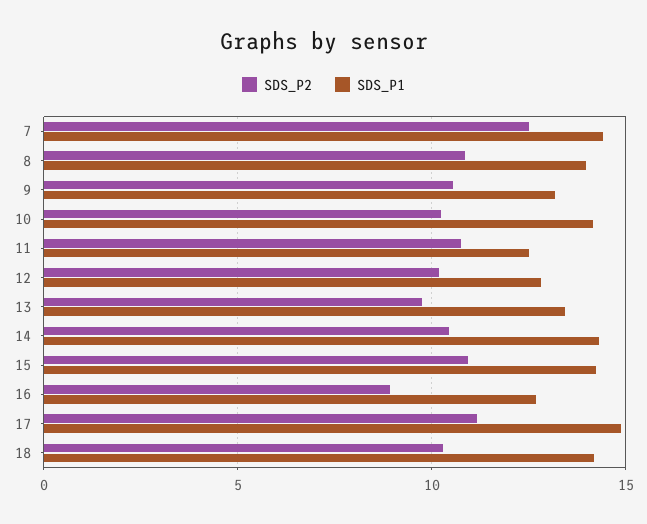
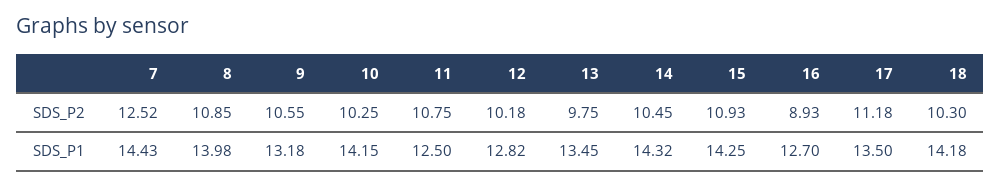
  {
    "SDS_P2": {
      "7": 12.52,
      "8": 10.85,
      "9": 10.55,
      "10": 10.25,
      "11": 10.75,
      "12": 10.18,
      "13": 9.75,
      "14": 10.45,
      "15": 10.93,
      "16": 8.93,
      "17": 11.18,
      "18": 10.3
    },
    "SDS_P1": {
      "7": 14.43,
      "8": 13.98,
      "9": 13.18,
      "10": 14.15,
      "11": 12.5,
      "12": 12.82,
      "13": 13.45,
      "14": 14.32,
      "15": 14.25,
      "16": 12.7,
-     "17": 15,
+     "17": 13.5,
      "18": 14.18
    }
  }

